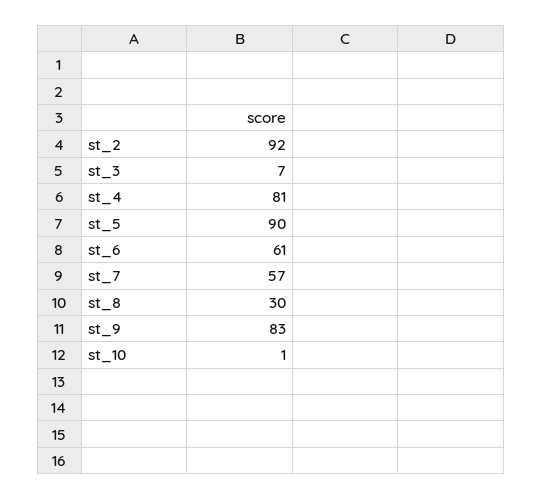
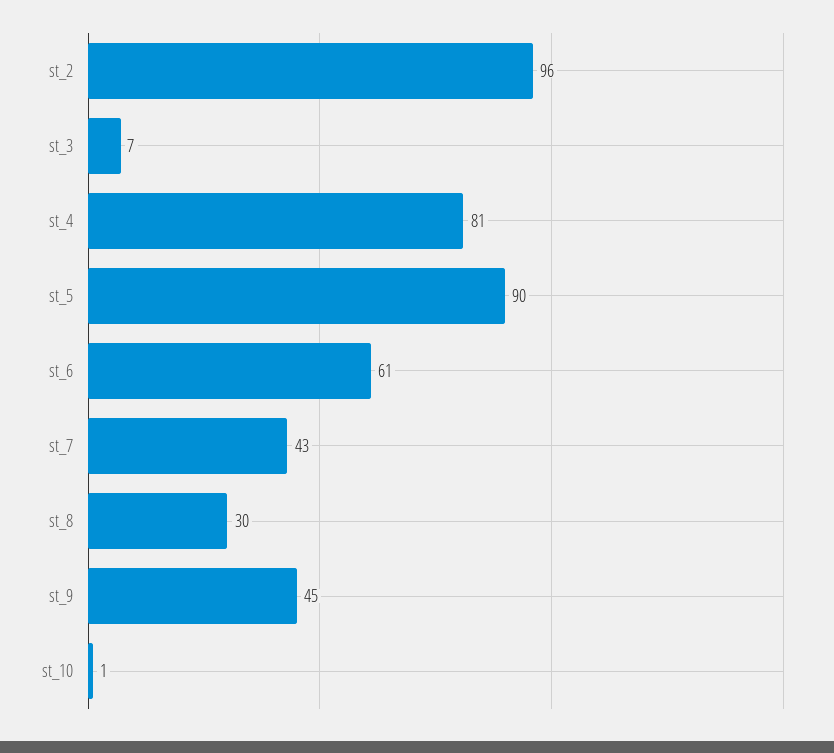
  {
-   "st_2": 92,
+   "st_2": 96,
    "st_3": 7,
    "st_4": 81,
    "st_5": 90,
    "st_6": 61,
-   "st_7": 57,
+   "st_7": 43,
    "st_8": 30,
-   "st_9": 83,
+   "st_9": 45,
    "st_10": 1
  }

